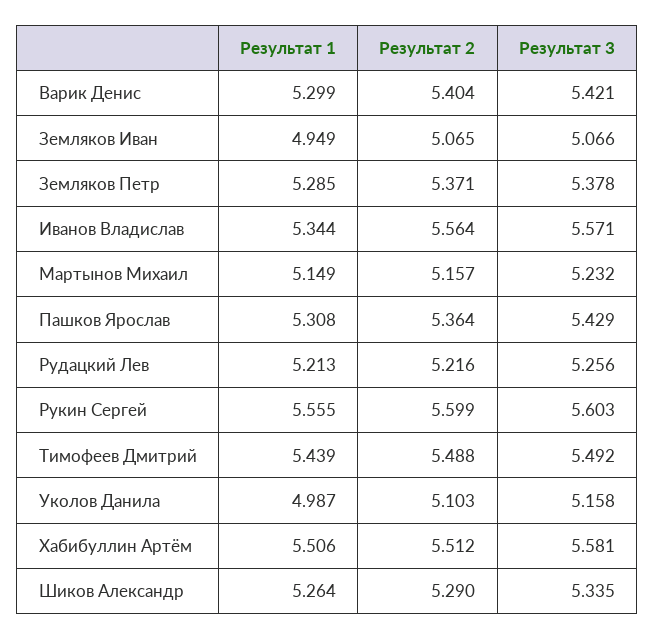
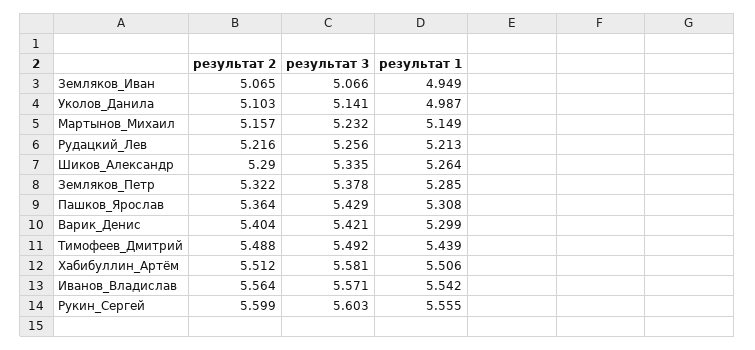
  {
    "Результат 1": {
      "Варик Денис": 5.299,
      "Земляков Иван": 4.949,
      "Земляков Петр": 5.285,
-     "Иванов Владислав": 5.344,
+     "Иванов Владислав": 5.542,
      "Мартынов Михаил": 5.149,
      "Пашков Ярослав": 5.308,
      "Рудацкий Лев": 5.213,
      "Рукин Сергей": 5.555,
      "Тимофеев Дмитрий": 5.439,
      "Уколов Данила": 4.987,
      "Хабибуллин Артём": 5.506,
      "Шиков Александр": 5.264
    },
    "Результат 2": {
      "Варик Денис": 5.404,
      "Земляков Иван": 5.065,
-     "Земляков Петр": 5.371,
+     "Земляков Петр": 5.322,
      "Иванов Владислав": 5.564,
      "Мартынов Михаил": 5.157,
      "Пашков Ярослав": 5.364,
      "Рудацкий Лев": 5.216,
      "Рукин Сергей": 5.599,
      "Тимофеев Дмитрий": 5.488,
      "Уколов Данила": 5.103,
      "Хабибуллин Артём": 5.512,
      "Шиков Александр": 5.29
    },
    "Результат 3": {
      "Варик Денис": 5.421,
      "Земляков Иван": 5.066,
      "Земляков Петр": 5.378,
      "Иванов Владислав": 5.571,
      "Мартынов Михаил": 5.232,
      "Пашков Ярослав": 5.429,
      "Рудацкий Лев": 5.256,
      "Рукин Сергей": 5.603,
      "Тимофеев Дмитрий": 5.492,
-     "Уколов Данила": 5.158,
+     "Уколов Данила": 5.141,
      "Хабибуллин Артём": 5.581,
      "Шиков Александр": 5.335
    }
  }

